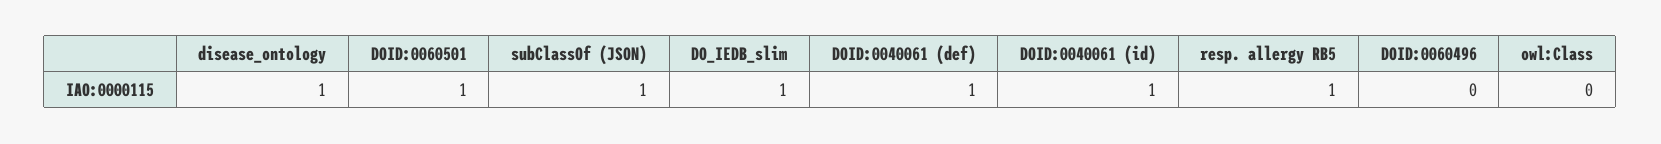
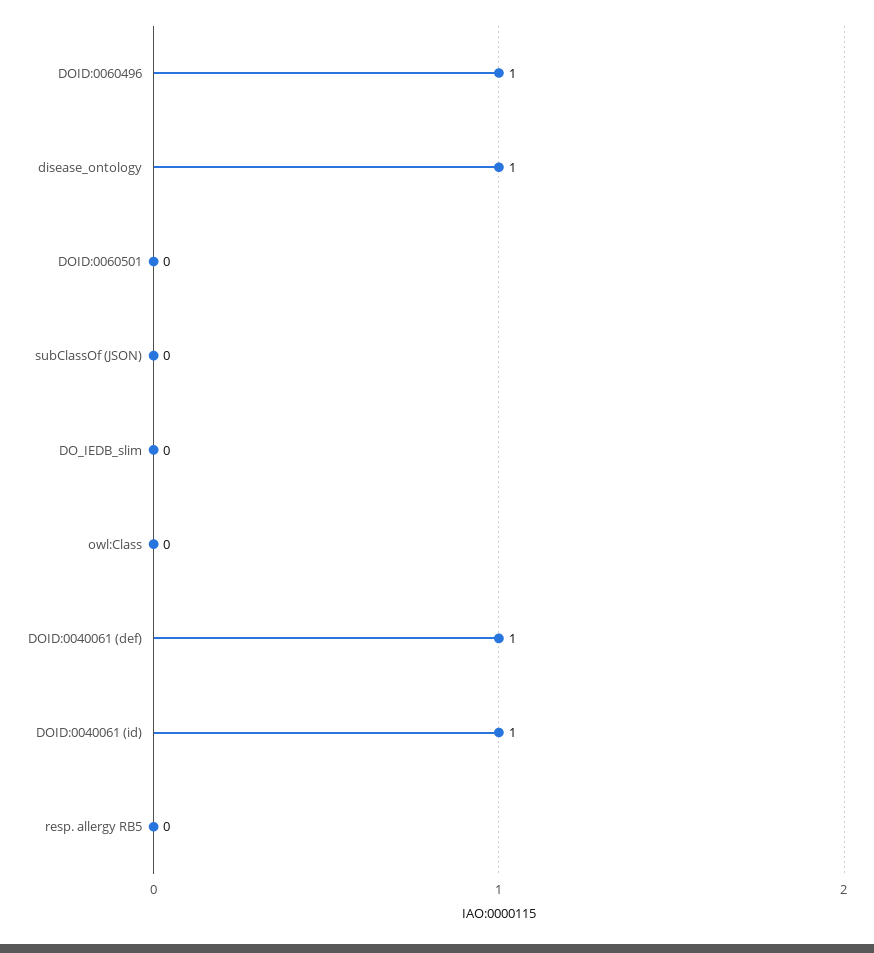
  {
    "disease_ontology": 1,
-   "DOID:0060501": 1,
+   "DOID:0060501": 0,
-   "subClassOf (JSON)": 1,
+   "subClassOf (JSON)": 0,
-   "DO_IEDB_slim": 1,
+   "DO_IEDB_slim": 0,
    "DOID:0040061 (def)": 1,
    "DOID:0040061 (id)": 1,
-   "resp. allergy RB5": 1,
+   "resp. allergy RB5": 0,
-   "DOID:0060496": 0,
+   "DOID:0060496": 1,
    "owl:Class": 0
  }

